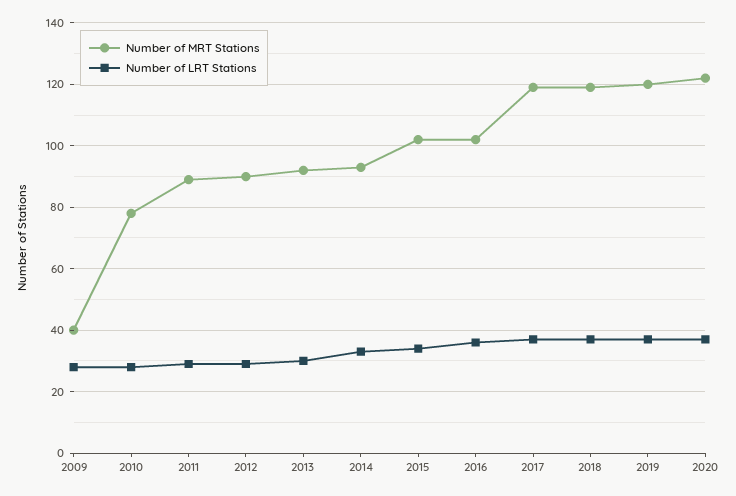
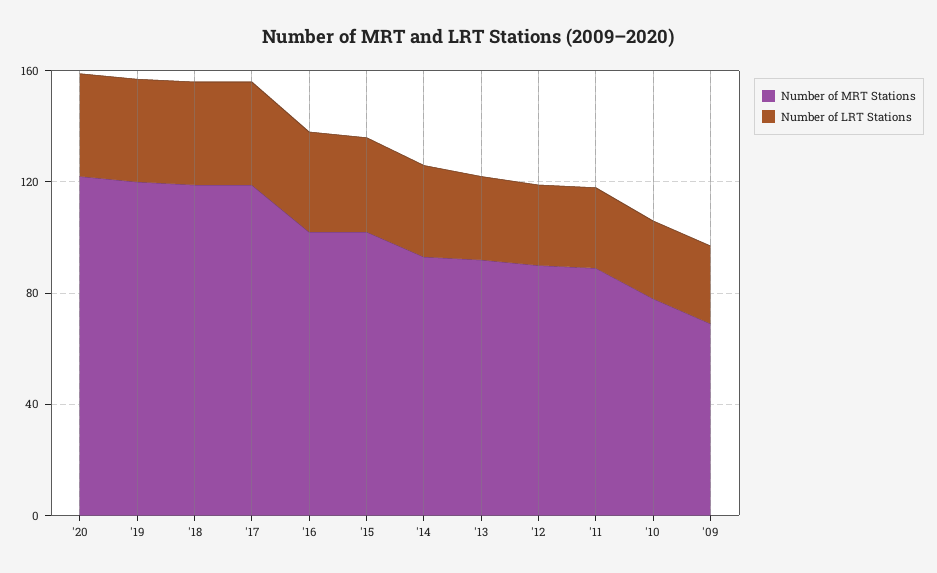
  {
    "Number of MRT Stations": {
-     "2009": 40,
+     "2009": 70,
      "2010": 80,
      "2011": 90,
      "2012": 90,
      "2013": 90,
      "2014": 95,
      "2015": 100,
      "2016": 100,
      "2017": 120,
      "2018": 120,
      "2019": 120,
      "2020": 120
    },
    "Number of LRT Stations": {
      "2009": 30,
      "2010": 30,
      "2011": 30,
      "2012": 30,
      "2013": 30,
      "2014": 35,
      "2015": 35,
      "2016": 35,
      "2017": 35,
      "2018": 35,
      "2019": 35,
      "2020": 35
    }
  }

